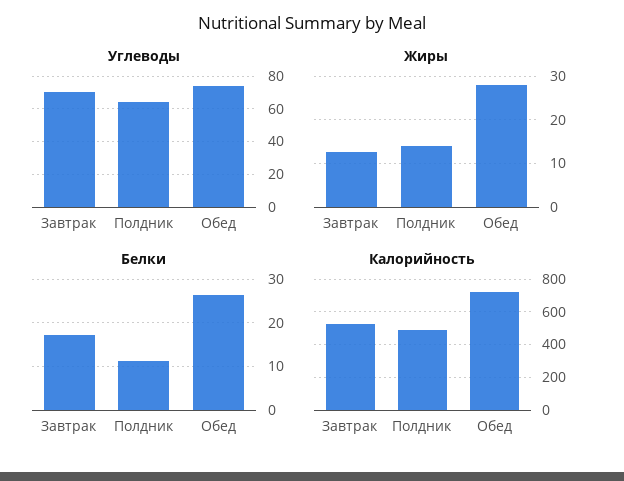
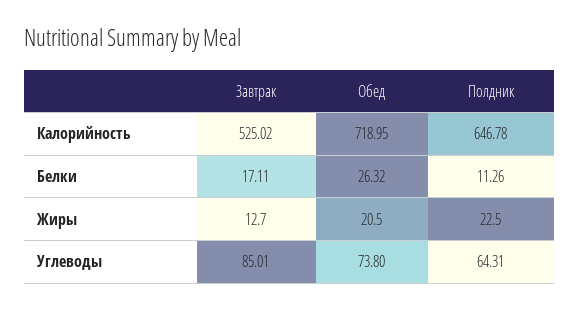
  {
    "Углеводы": {
-     "Завтрак": 70,
+     "Завтрак": 85.01,
      "Полдник": 64.31,
      "Обед": 73.8
    },
    "Жиры": {
      "Завтрак": 12.7,
-     "Полдник": 14,
+     "Полдник": 22.5,
-     "Обед": 28
+     "Обед": 20.5
    },
    "Белки": {
      "Завтрак": 17.11,
      "Полдник": 11.26,
      "Обед": 26.32
    },
    "Калорийность": {
      "Завтрак": 525.02,
-     "Полдник": 500,
+     "Полдник": 646.78,
      "Обед": 718.95
    }
  }

